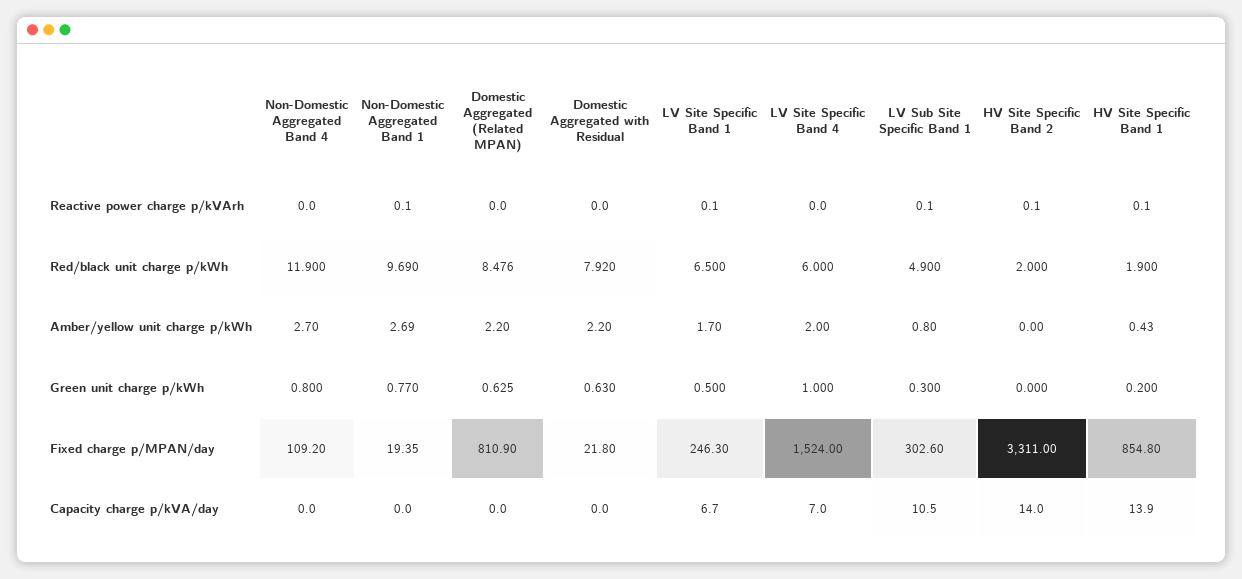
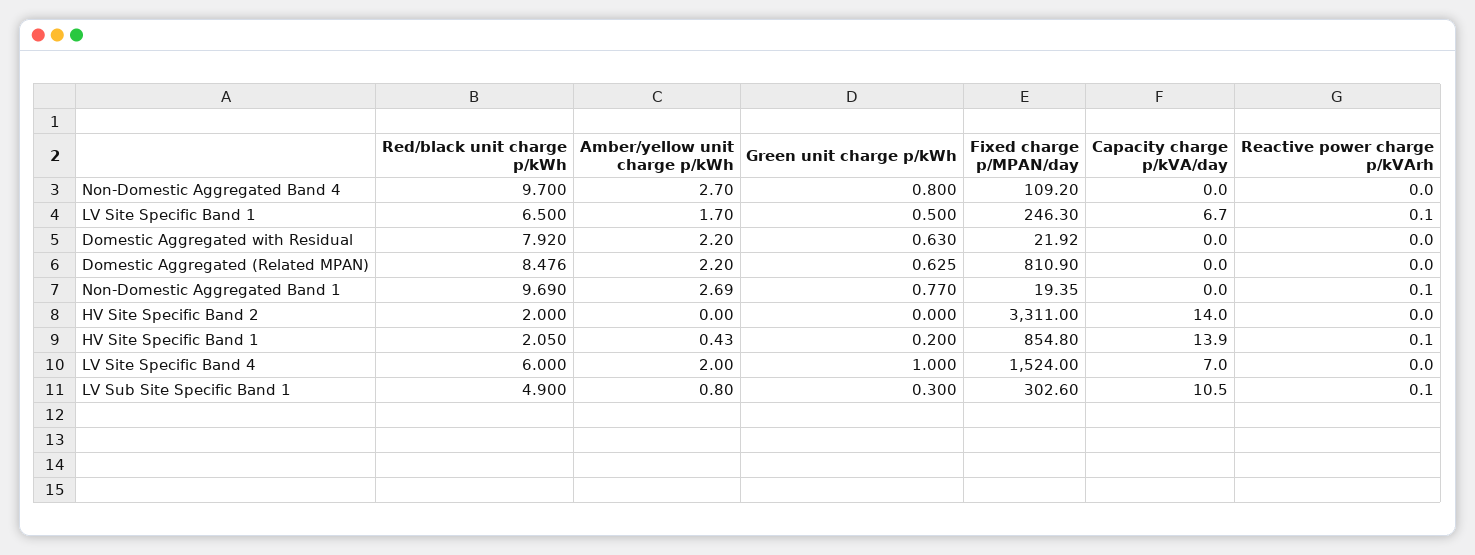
  {
    "Non-Domestic Aggregated Band 4": {
      "Reactive power charge p/kVArh": 0,
-     "Red/black unit charge p/kWh": 11.9,
+     "Red/black unit charge p/kWh": 9.7,
      "Amber/yellow unit charge p/kWh": 2.7,
      "Green unit charge p/kWh": 0.8,
      "Fixed charge p/MPAN/day": 109.2,
      "Capacity charge p/kVA/day": 0
    },
    "Non-Domestic Aggregated Band 1": {
      "Reactive power charge p/kVArh": 0.1,
      "Red/black unit charge p/kWh": 9.69,
      "Amber/yellow unit charge p/kWh": 2.69,
      "Green unit charge p/kWh": 0.77,
      "Fixed charge p/MPAN/day": 19.35,
      "Capacity charge p/kVA/day": 0
    },
    "Domestic Aggregated (Related MPAN)": {
      "Reactive power charge p/kVArh": 0,
      "Red/black unit charge p/kWh": 8.476,
      "Amber/yellow unit charge p/kWh": 2.2,
      "Green unit charge p/kWh": 0.625,
      "Fixed charge p/MPAN/day": 810.9,
      "Capacity charge p/kVA/day": 0
    },
    "Domestic Aggregated with Residual": {
      "Reactive power charge p/kVArh": 0,
      "Red/black unit charge p/kWh": 7.92,
      "Amber/yellow unit charge p/kWh": 2.2,
      "Green unit charge p/kWh": 0.63,
-     "Fixed charge p/MPAN/day": 21.8,
+     "Fixed charge p/MPAN/day": 21.92,
      "Capacity charge p/kVA/day": 0
    },
    "LV Site Specific Band 1": {
      "Reactive power charge p/kVArh": 0.1,
      "Red/black unit charge p/kWh": 6.5,
      "Amber/yellow unit charge p/kWh": 1.7,
      "Green unit charge p/kWh": 0.5,
      "Fixed charge p/MPAN/day": 246.3,
      "Capacity charge p/kVA/day": 6.7
    },
    "LV Site Specific Band 4": {
      "Reactive power charge p/kVArh": 0,
      "Red/black unit charge p/kWh": 6,
      "Amber/yellow unit charge p/kWh": 2,
      "Green unit charge p/kWh": 1,
      "Fixed charge p/MPAN/day": 1524,
      "Capacity charge p/kVA/day": 7
    },
    "LV Sub Site Specific Band 1": {
      "Reactive power charge p/kVArh": 0.1,
      "Red/black unit charge p/kWh": 4.9,
      "Amber/yellow unit charge p/kWh": 0.8,
      "Green unit charge p/kWh": 0.3,
      "Fixed charge p/MPAN/day": 302.6,
      "Capacity charge p/kVA/day": 10.5
    },
    "HV Site Specific Band 2": {
-     "Reactive power charge p/kVArh": 0.1,
+     "Reactive power charge p/kVArh": 0,
      "Red/black unit charge p/kWh": 2,
      "Amber/yellow unit charge p/kWh": 0,
      "Green unit charge p/kWh": 0,
      "Fixed charge p/MPAN/day": 3311,
      "Capacity charge p/kVA/day": 14
    },
    "HV Site Specific Band 1": {
      "Reactive power charge p/kVArh": 0.1,
-     "Red/black unit charge p/kWh": 1.9,
+     "Red/black unit charge p/kWh": 2.05,
      "Amber/yellow unit charge p/kWh": 0.43,
      "Green unit charge p/kWh": 0.2,
      "Fixed charge p/MPAN/day": 854.8,
      "Capacity charge p/kVA/day": 13.9
    }
  }

